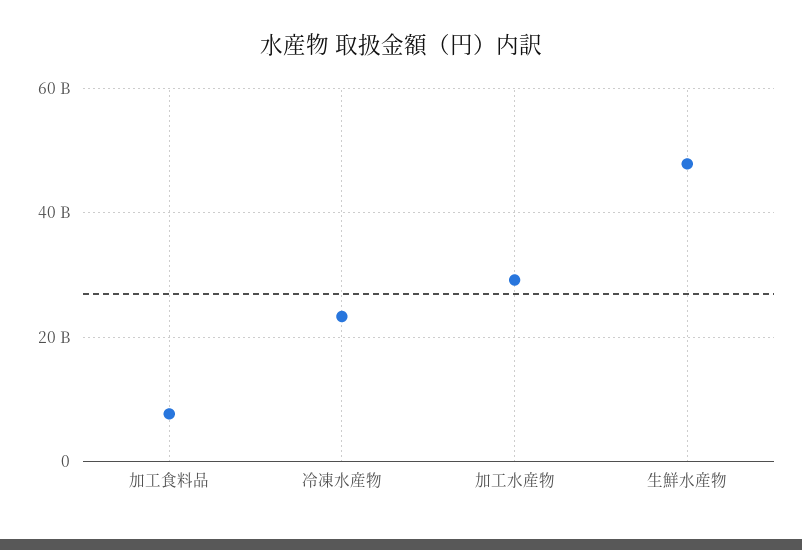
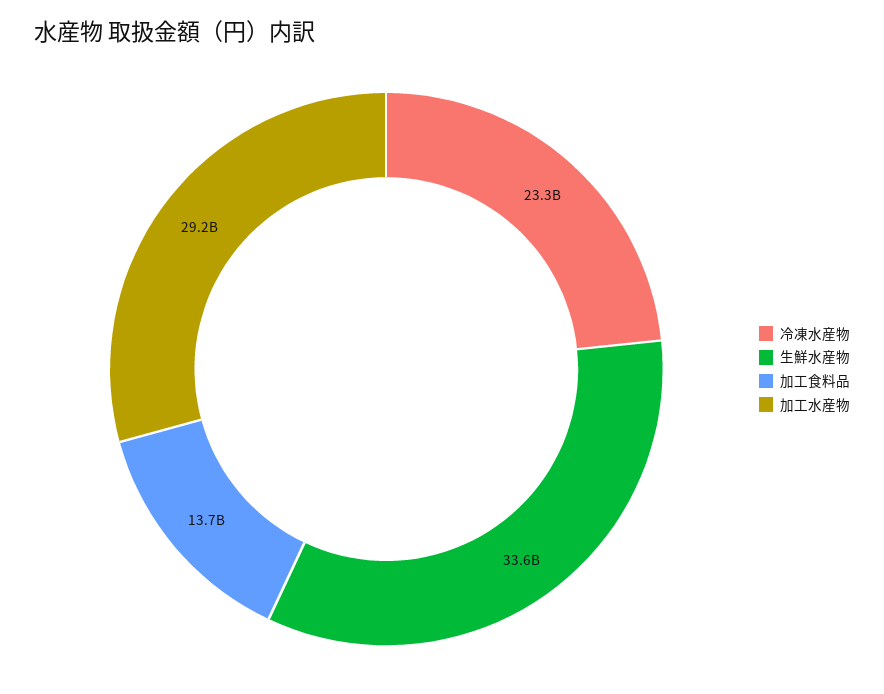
  {
-   "加工食料品": 8000000000,
+   "加工食料品": 13700000000,
    "冷凍水産物": 23300000000,
    "加工水産物": 29200000000,
-   "生鮮水産物": 48000000000
+   "生鮮水産物": 33600000000
  }

